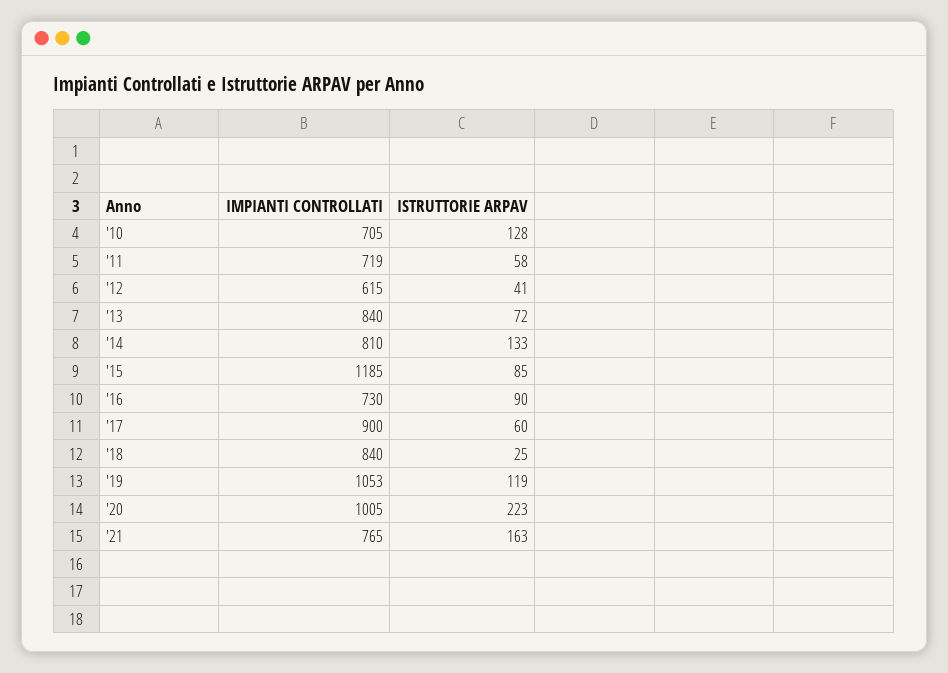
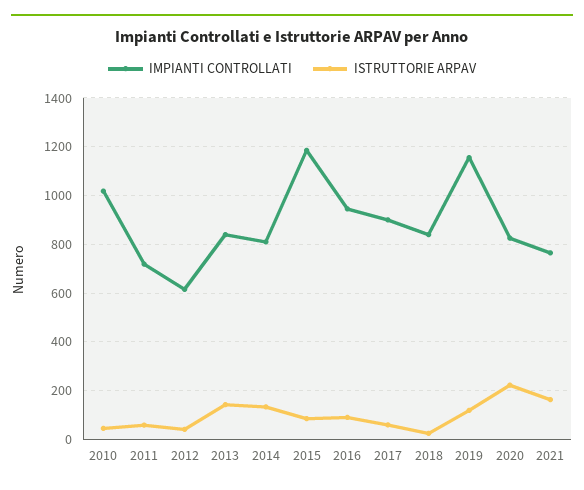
  {
    "IMPIANTI CONTROLLATI": {
-     "'10": 705,
+     "'10": 1025,
      "'11": 719,
      "'12": 615,
      "'13": 840,
      "'14": 810,
      "'15": 1185,
-     "'16": 730,
+     "'16": 950,
      "'17": 900,
      "'18": 840,
-     "'19": 1053,
+     "'19": 1150,
-     "'20": 1005,
+     "'20": 825,
      "'21": 765
    },
    "ISTRUTTORIE ARPAV": {
-     "'10": 128,
+     "'10": 50,
      "'11": 58,
      "'12": 41,
-     "'13": 72,
+     "'13": 150,
      "'14": 133,
      "'15": 85,
      "'16": 90,
      "'17": 60,
      "'18": 25,
      "'19": 119,
      "'20": 223,
      "'21": 163
    }
  }

